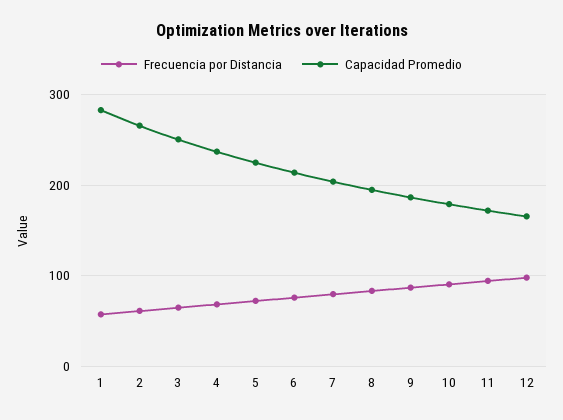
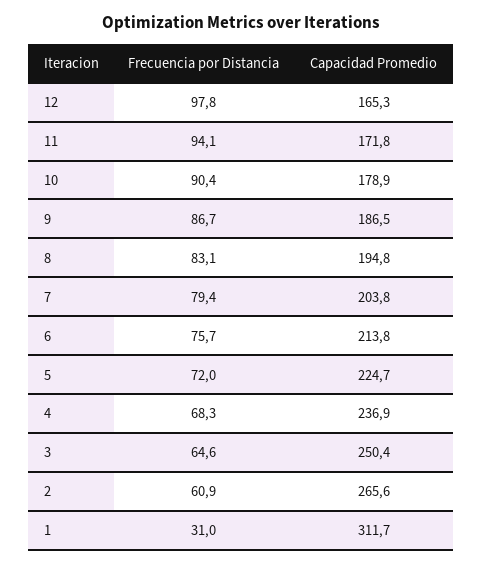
  {
    "Frecuencia por Distancia": {
-     "1": 60,
+     "1": 31,
      "2": 60.9,
      "3": 64.6,
      "4": 68.3,
      "5": 72,
      "6": 75.7,
      "7": 79.4,
      "8": 83.1,
      "9": 86.7,
      "10": 90.4,
      "11": 94.1,
      "12": 97.8
    },
    "Capacidad Promedio": {
-     "1": 280,
+     "1": 311.7,
      "2": 265.6,
      "3": 250.4,
      "4": 236.9,
      "5": 224.7,
      "6": 213.8,
      "7": 203.8,
      "8": 194.8,
      "9": 186.5,
      "10": 178.9,
      "11": 171.8,
      "12": 165.3
    }
  }

